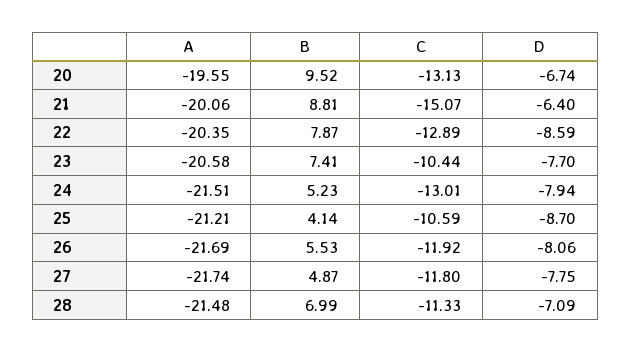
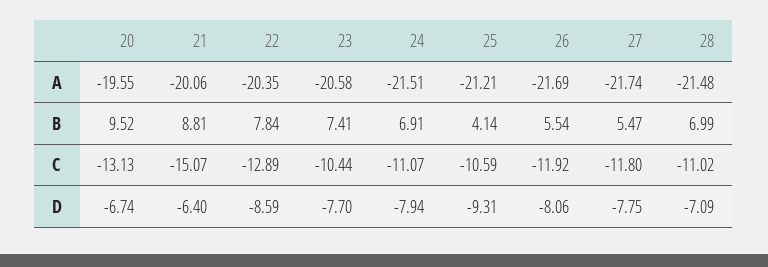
  {
    "A": {
      "20": -19.55,
      "21": -20.06,
      "22": -20.35,
      "23": -20.58,
      "24": -21.51,
      "25": -21.21,
      "26": -21.69,
      "27": -21.74,
      "28": -21.48
    },
    "B": {
      "20": 9.52,
      "21": 8.81,
-     "22": 7.87,
+     "22": 7.84,
      "23": 7.41,
-     "24": 5.23,
+     "24": 6.91,
      "25": 4.14,
-     "26": 5.53,
+     "26": 5.54,
-     "27": 4.87,
+     "27": 5.47,
      "28": 6.99
    },
    "C": {
      "20": -13.13,
      "21": -15.07,
      "22": -12.89,
      "23": -10.44,
-     "24": -13.01,
+     "24": -11.07,
      "25": -10.59,
      "26": -11.92,
      "27": -11.8,
-     "28": -11.33
+     "28": -11.02
    },
    "D": {
      "20": -6.74,
      "21": -6.4,
      "22": -8.59,
      "23": -7.7,
      "24": -7.94,
-     "25": -8.7,
+     "25": -9.31,
      "26": -8.06,
      "27": -7.75,
      "28": -7.09
    }
  }

